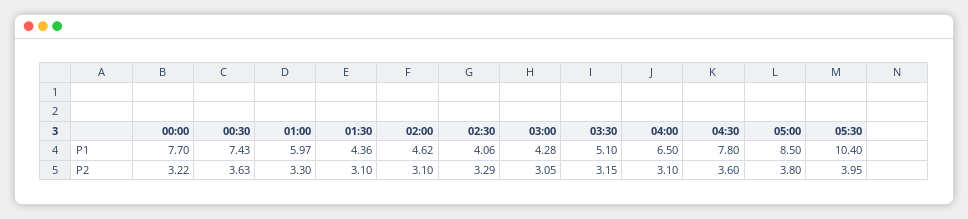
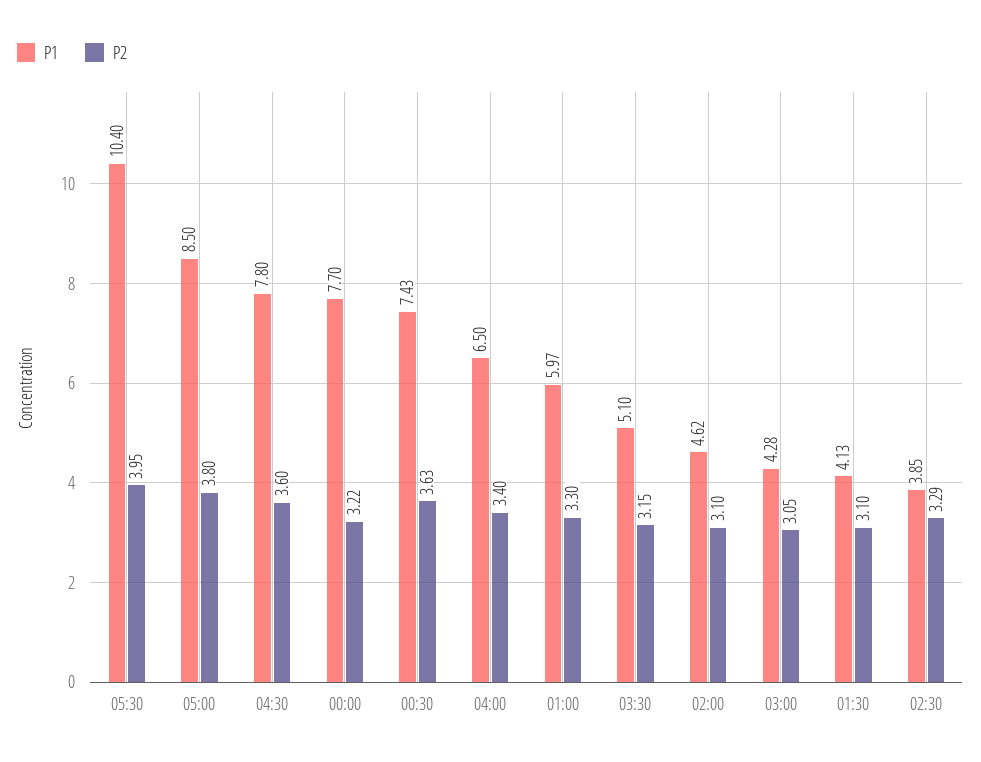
  {
    "P1": {
      "00:00": 7.7,
      "00:30": 7.43,
      "01:00": 5.97,
-     "01:30": 4.36,
+     "01:30": 4.13,
      "02:00": 4.62,
-     "02:30": 4.06,
+     "02:30": 3.85,
      "03:00": 4.28,
      "03:30": 5.1,
      "04:00": 6.5,
      "04:30": 7.8,
      "05:00": 8.5,
      "05:30": 10.4
    },
    "P2": {
      "00:00": 3.22,
      "00:30": 3.63,
      "01:00": 3.3,
      "01:30": 3.1,
      "02:00": 3.1,
      "02:30": 3.29,
      "03:00": 3.05,
      "03:30": 3.15,
-     "04:00": 3.1,
+     "04:00": 3.4,
      "04:30": 3.6,
      "05:00": 3.8,
      "05:30": 3.95
    }
  }

